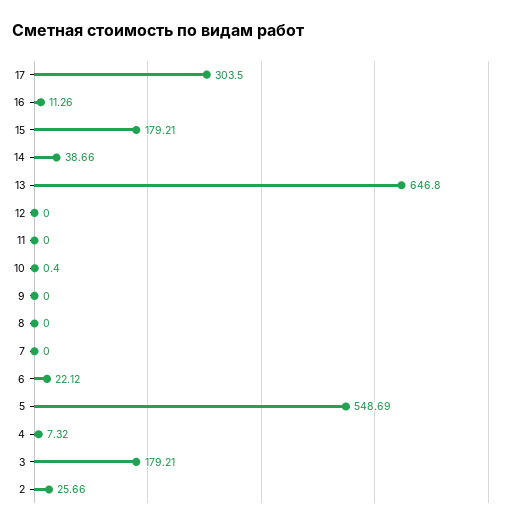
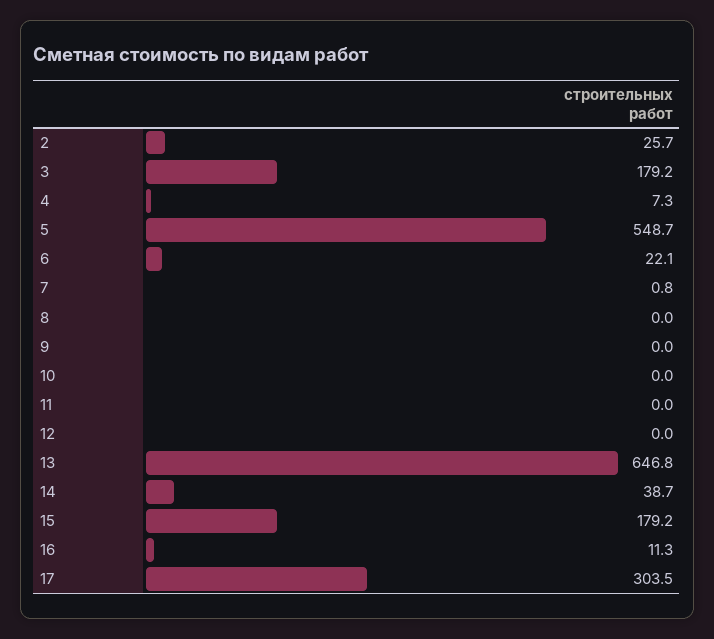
  {
    "17": 303.5,
    "16": 11.26,
    "15": 179.21,
    "14": 38.66,
    "13": 646.8,
    "12": 0,
    "11": 0,
-   "10": 0.4,
+   "10": 0,
    "9": 0,
    "8": 0,
-   "7": 0,
+   "7": 0.8,
    "6": 22.12,
    "5": 548.69,
    "4": 7.32,
    "3": 179.21,
    "2": 25.66
  }

